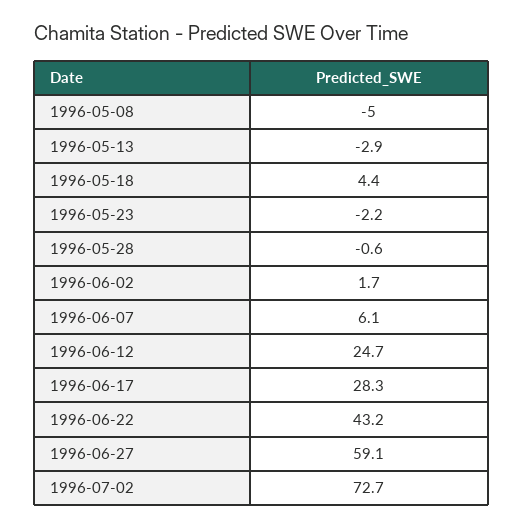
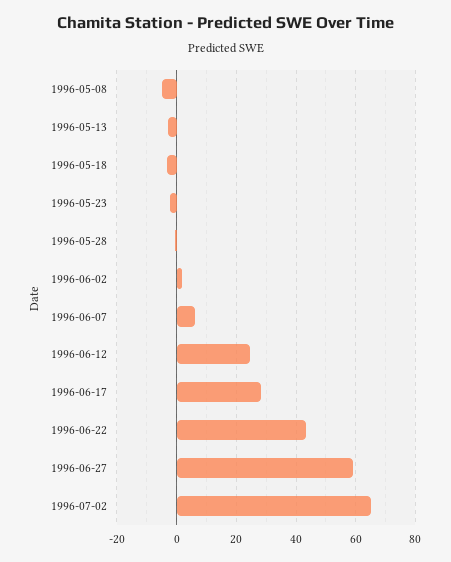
  {
    "1996-05-08": -5,
    "1996-05-13": -2.9,
-   "1996-05-18": 4.4,
+   "1996-05-18": -2.5,
    "1996-05-23": -2.2,
    "1996-05-28": -0.6,
    "1996-06-02": 1.7,
    "1996-06-07": 6.1,
    "1996-06-12": 24.7,
    "1996-06-17": 28.3,
    "1996-06-22": 43.2,
    "1996-06-27": 59.1,
-   "1996-07-02": 72.7
+   "1996-07-02": 65
  }

